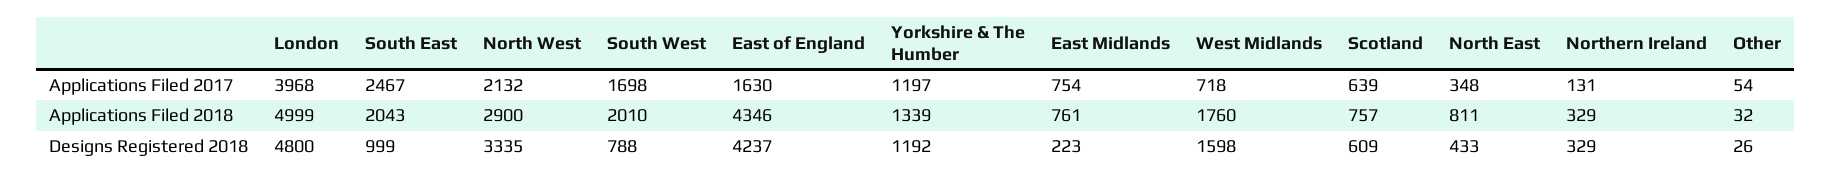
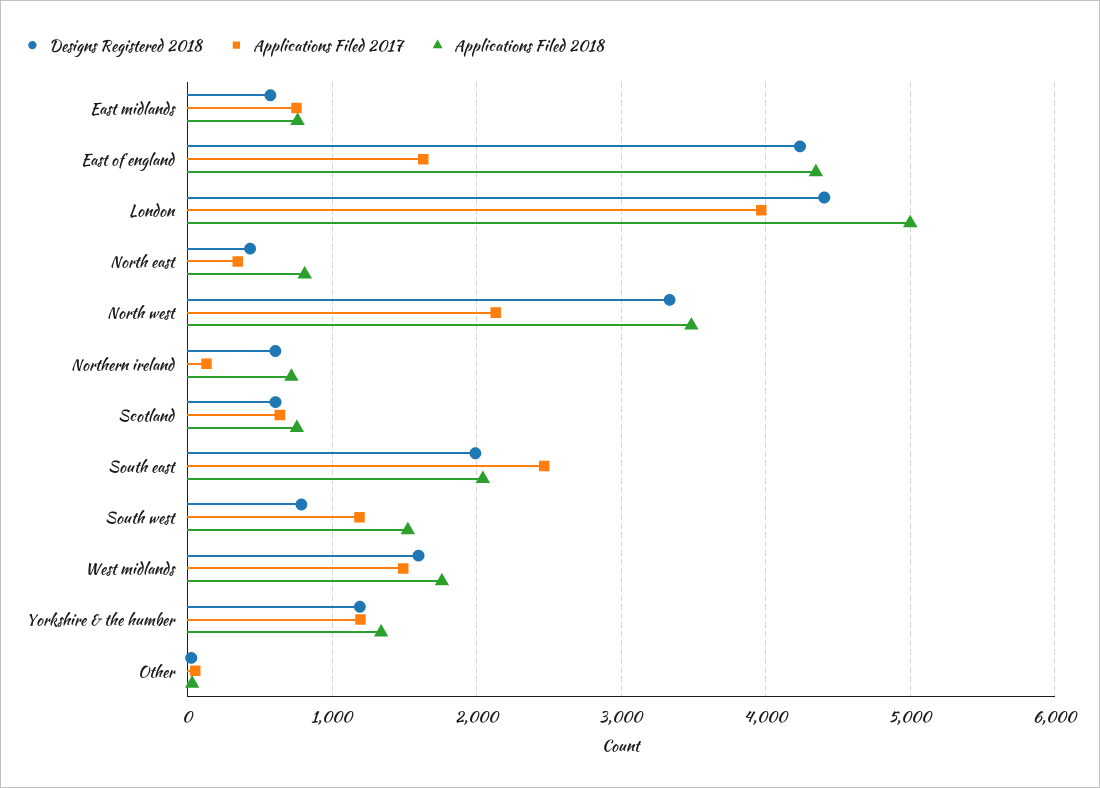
  {
    "Applications Filed 2017": {
      "London": 3968,
      "South East": 2467,
      "North West": 2132,
-     "South West": 1698,
+     "South West": 1200,
      "East of England": 1630,
      "Yorkshire & The Humber": 1197,
      "East Midlands": 754,
-     "West Midlands": 718,
+     "West Midlands": 1500,
      "Scotland": 639,
      "North East": 348,
      "Northern Ireland": 131,
      "Other": 54
    },
    "Applications Filed 2018": {
      "London": 4999,
      "South East": 2043,
-     "North West": 2900,
+     "North West": 3500,
-     "South West": 2010,
+     "South West": 1500,
      "East of England": 4346,
      "Yorkshire & The Humber": 1339,
      "East Midlands": 761,
      "West Midlands": 1760,
      "Scotland": 757,
      "North East": 811,
-     "Northern Ireland": 329,
+     "Northern Ireland": 700,
      "Other": 32
    },
    "Designs Registered 2018": {
-     "London": 4800,
+     "London": 4400,
-     "South East": 999,
+     "South East": 2000,
      "North West": 3335,
      "South West": 788,
      "East of England": 4237,
      "Yorkshire & The Humber": 1192,
-     "East Midlands": 223,
+     "East Midlands": 600,
      "West Midlands": 1598,
      "Scotland": 609,
      "North East": 433,
-     "Northern Ireland": 329,
+     "Northern Ireland": 600,
      "Other": 26
    }
  }

